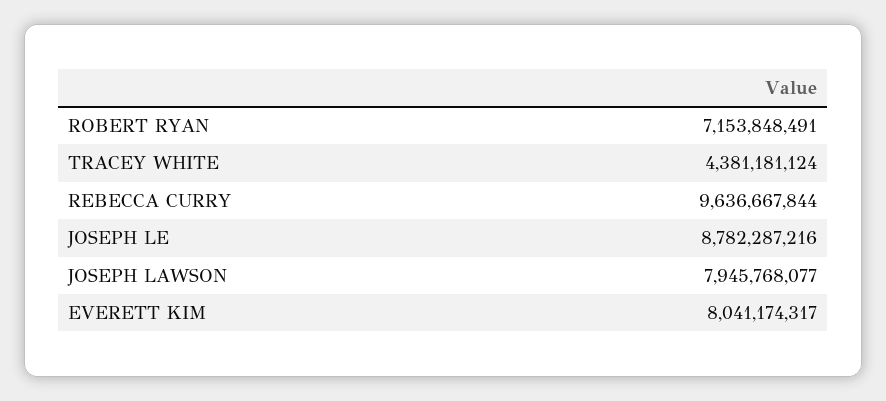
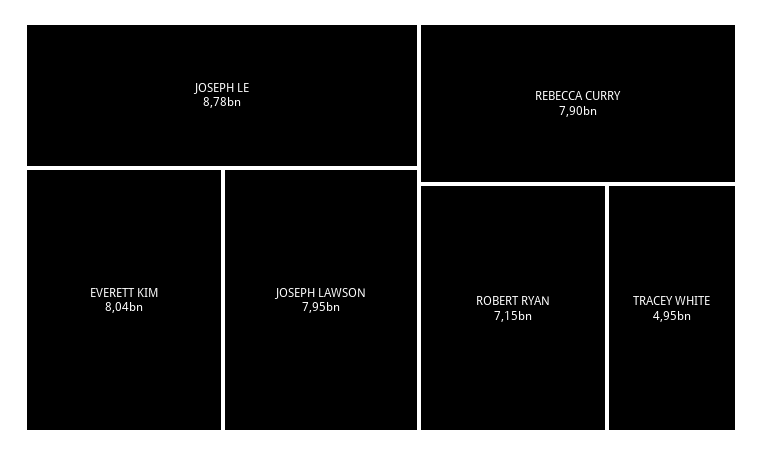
  {
    "ROBERT RYAN": 7153848491,
-   "TRACEY WHITE": 4381181124,
+   "TRACEY WHITE": 4950000000,
-   "REBECCA CURRY": 9636667844,
+   "REBECCA CURRY": 7900000000,
    "JOSEPH LE": 8782287216,
    "JOSEPH LAWSON": 7945768077,
    "EVERETT KIM": 8041174317
  }

